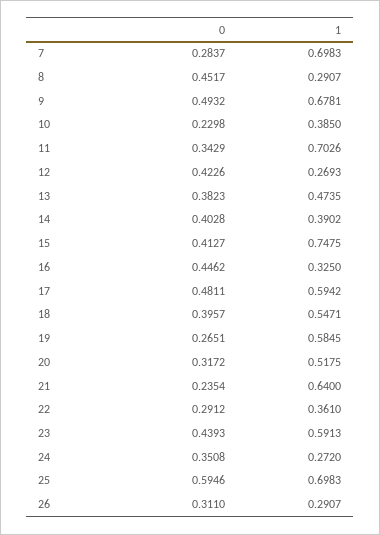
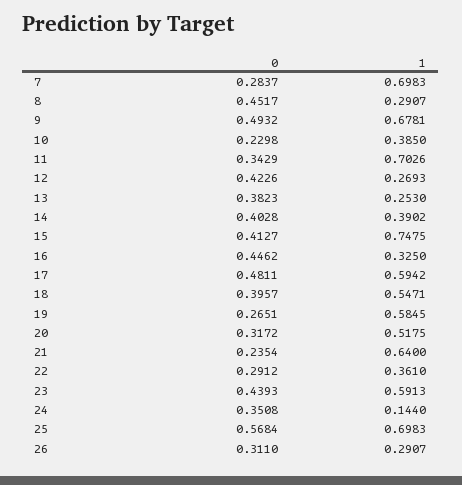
  {
    "0": {
      "7": 0.2837,
      "8": 0.4517,
      "9": 0.4932,
      "10": 0.2298,
      "11": 0.3429,
      "12": 0.4226,
      "13": 0.3823,
      "14": 0.4028,
      "15": 0.4127,
      "16": 0.4462,
      "17": 0.4811,
      "18": 0.3957,
      "19": 0.2651,
      "20": 0.3172,
      "21": 0.2354,
      "22": 0.2912,
      "23": 0.4393,
      "24": 0.3508,
-     "25": 0.5946,
+     "25": 0.5684,
      "26": 0.311
    },
    "1": {
      "7": 0.6983,
      "8": 0.2907,
      "9": 0.6781,
      "10": 0.385,
      "11": 0.7026,
      "12": 0.2693,
-     "13": 0.4735,
+     "13": 0.253,
      "14": 0.3902,
      "15": 0.7475,
      "16": 0.325,
      "17": 0.5942,
      "18": 0.5471,
      "19": 0.5845,
      "20": 0.5175,
      "21": 0.64,
      "22": 0.361,
      "23": 0.5913,
-     "24": 0.272,
+     "24": 0.144,
      "25": 0.6983,
      "26": 0.2907
    }
  }

